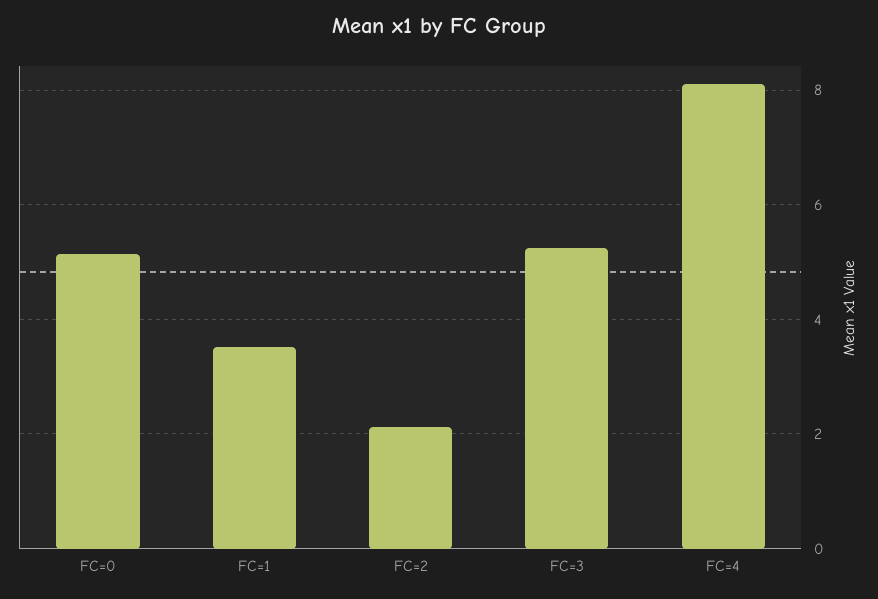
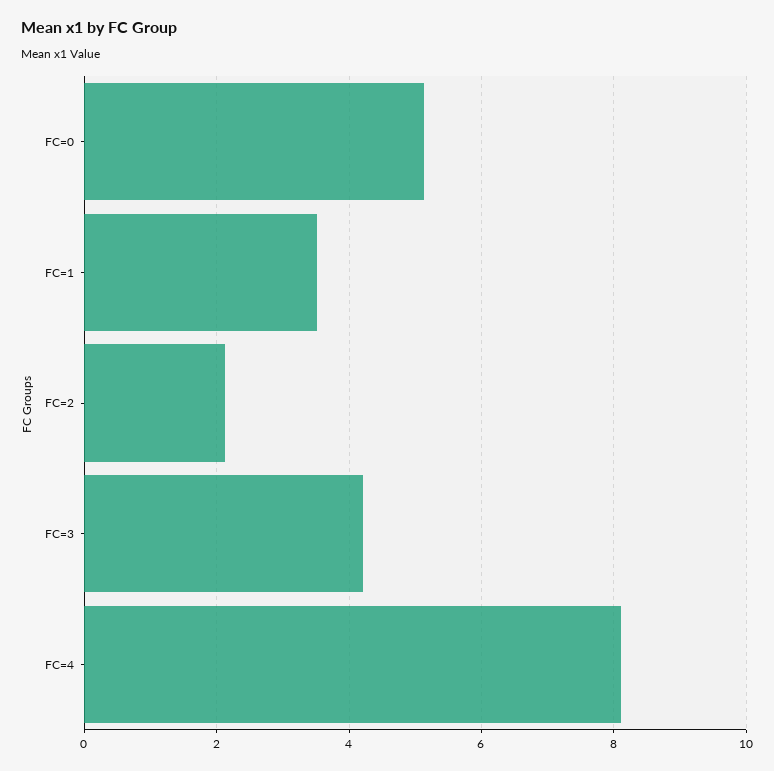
  {
    "FC=0": 5.2,
    "FC=1": 3.6,
    "FC=2": 2.2,
-   "FC=3": 5.2,
+   "FC=3": 4.2,
    "FC=4": 8.2
  }

